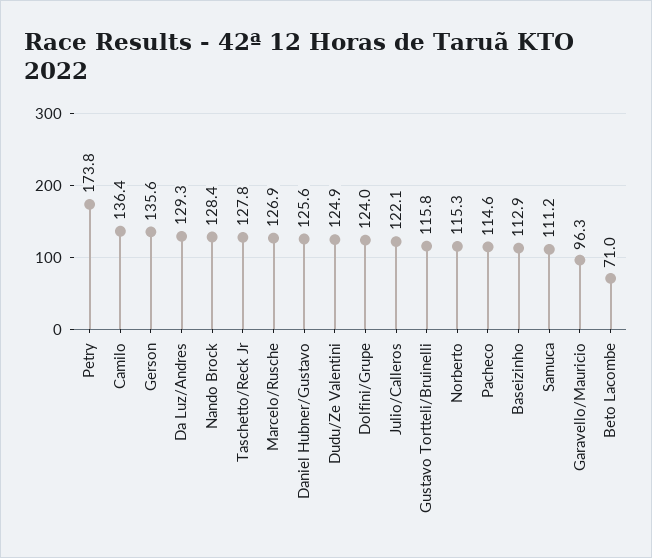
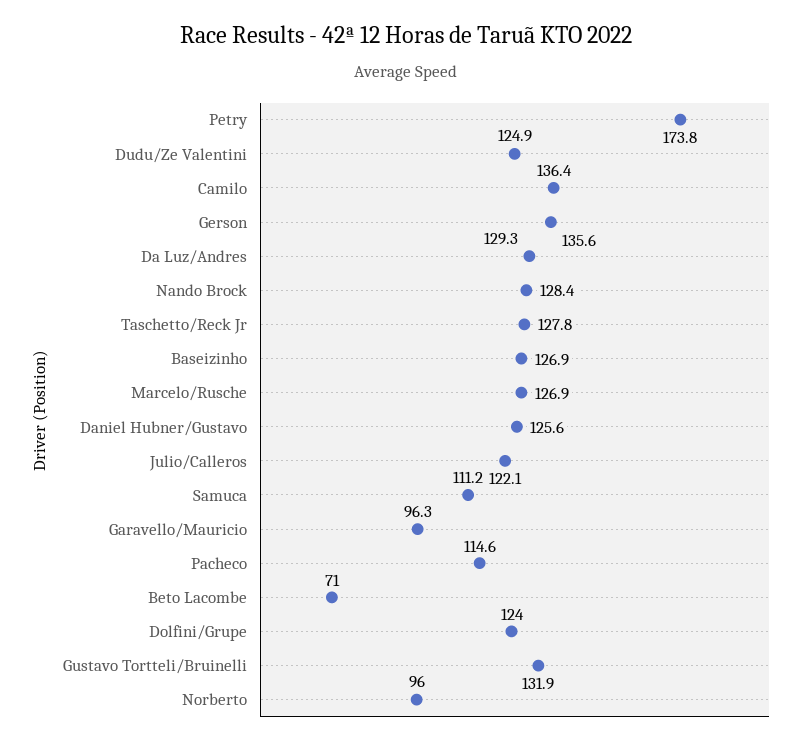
  {
    "Petry": 173.8,
    "Camilo": 136.4,
    "Gerson": 135.6,
    "Da Luz/Andres": 129.3,
    "Nando Brock": 128.4,
    "Taschetto/Reck Jr": 127.8,
    "Marcelo/Rusche": 126.9,
    "Daniel Hubner/Gustavo": 125.6,
    "Dudu/Ze Valentini": 124.9,
    "Dolfini/Grupe": 124,
    "Julio/Calleros": 122.1,
-   "Gustavo Tortteli/Bruinelli": 115.8,
+   "Gustavo Tortteli/Bruinelli": 131.9,
-   "Norberto": 115.3,
+   "Norberto": 96,
    "Pacheco": 114.6,
-   "Baseizinho": 112.9,
+   "Baseizinho": 126.9,
    "Samuca": 111.2,
    "Garavello/Mauricio": 96.3,
    "Beto Lacombe": 71
  }

